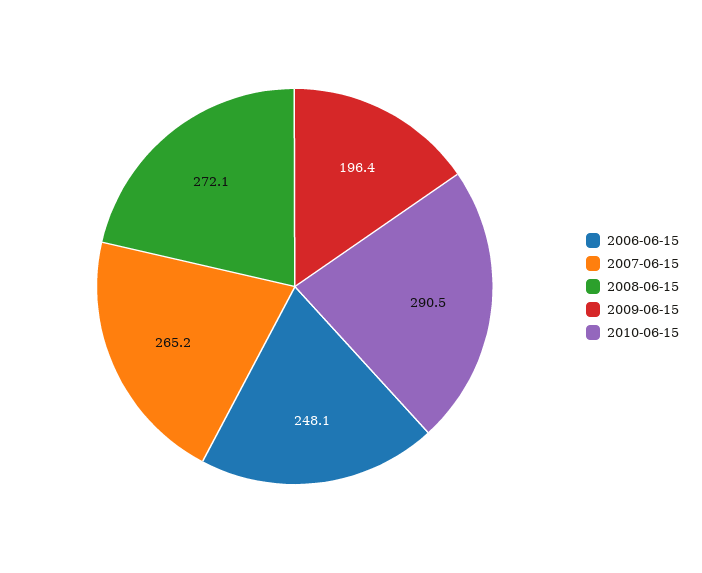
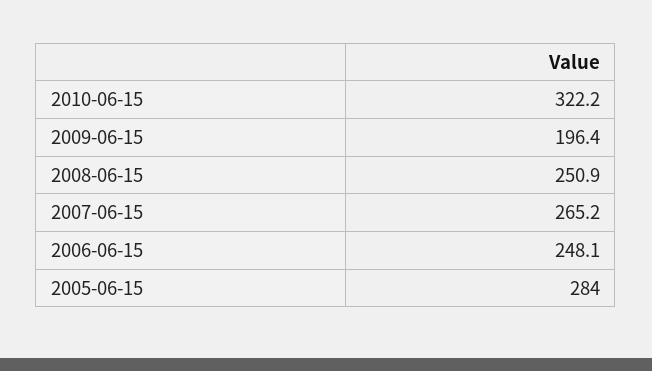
  {
    "2006-06-15": 248.1,
    "2007-06-15": 265.2,
-   "2008-06-15": 272.1,
+   "2008-06-15": 250.9,
    "2009-06-15": 196.4,
-   "2010-06-15": 290.5
+   "2010-06-15": 322.2,
+   "2005-06-15": 284
  }

